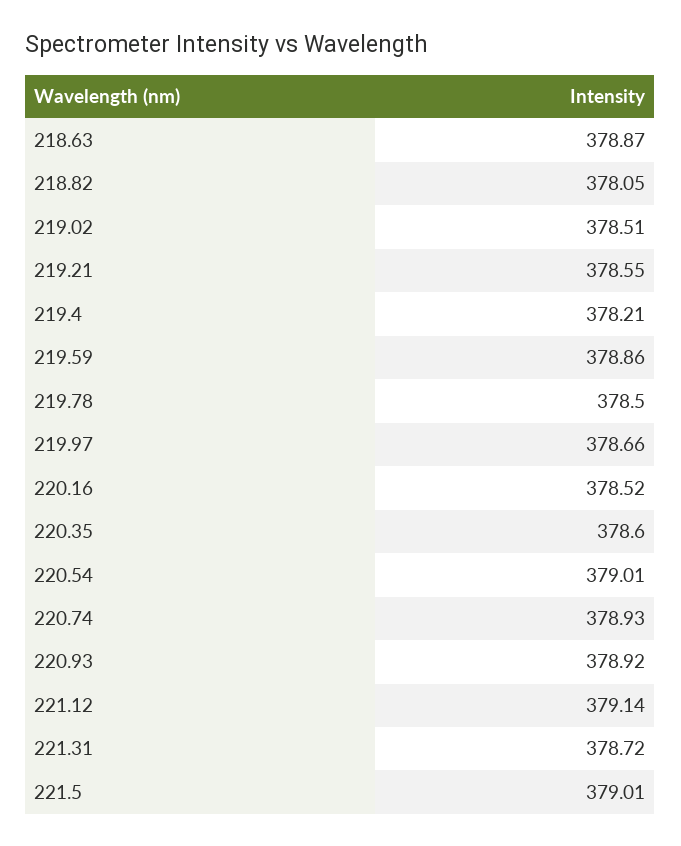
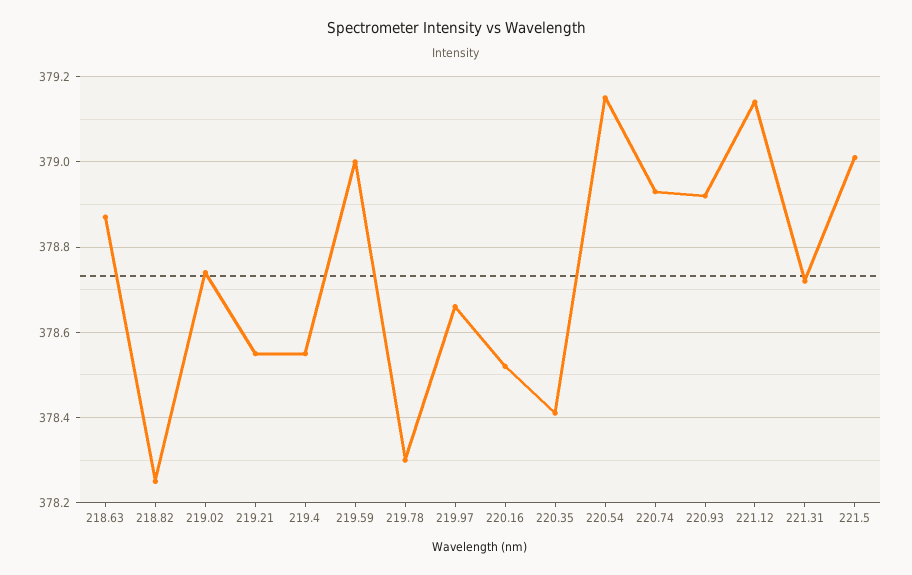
  {
    "218.63": 378.87,
-   "218.82": 378.05,
+   "218.82": 378.25,
-   "219.02": 378.51,
+   "219.02": 378.75,
    "219.21": 378.55,
-   "219.4": 378.21,
+   "219.4": 378.55,
-   "219.59": 378.86,
+   "219.59": 379,
-   "219.78": 378.5,
+   "219.78": 378.3,
    "219.97": 378.66,
    "220.16": 378.52,
-   "220.35": 378.6,
+   "220.35": 378.4,
-   "220.54": 379.01,
+   "220.54": 379.15,
    "220.74": 378.93,
    "220.93": 378.92,
    "221.12": 379.14,
    "221.31": 378.72,
    "221.5": 379.01
  }

